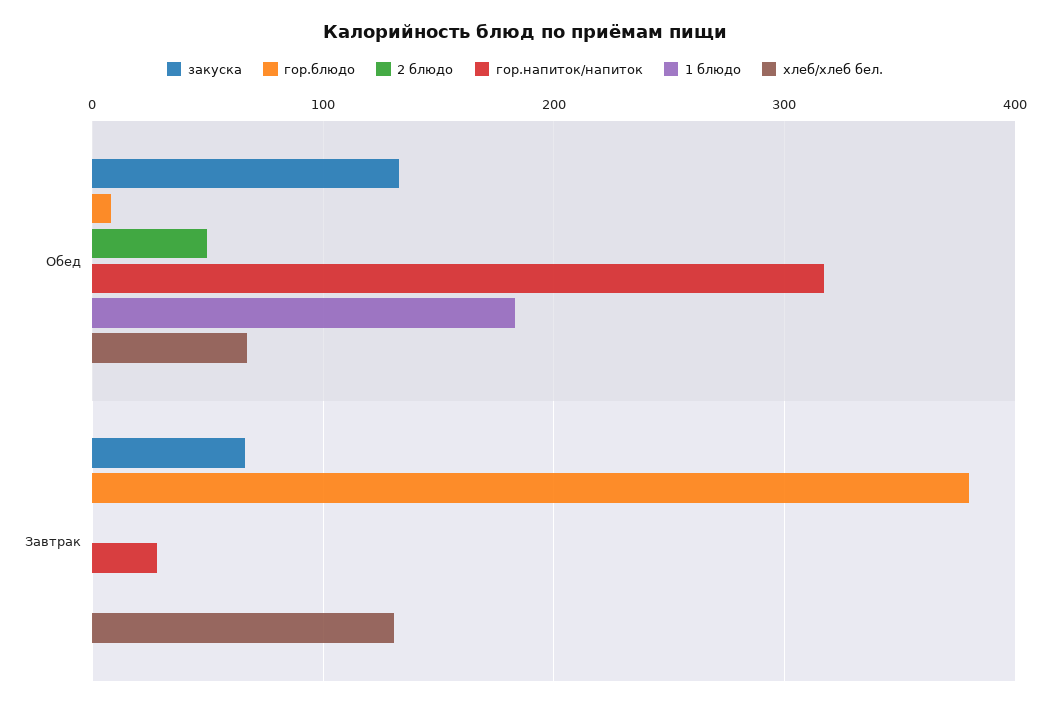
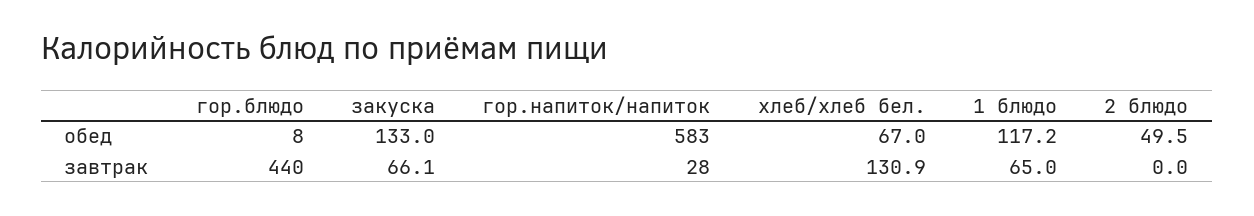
  {
    "закуска": {
      "Обед": 133,
      "Завтрак": 66.1
    },
    "гор.блюдо": {
      "Обед": 8,
-     "Завтрак": 380
+     "Завтрак": 440
    },
    "2 блюдо": {
      "Обед": 49.5,
      "Завтрак": 0
    },
    "гор.напиток/напиток": {
-     "Обед": 320,
+     "Обед": 583,
      "Завтрак": 28
    },
    "1 блюдо": {
-     "Обед": 180,
+     "Обед": 117.2,
-     "Завтрак": 0
+     "Завтрак": 65
    },
    "хлеб/хлеб бел.": {
      "Обед": 67,
      "Завтрак": 130.9
    }
  }

